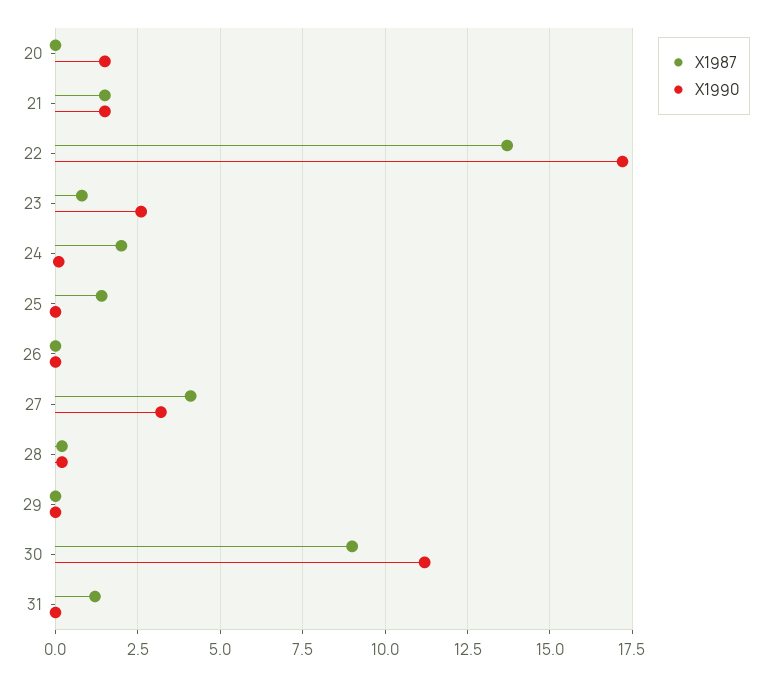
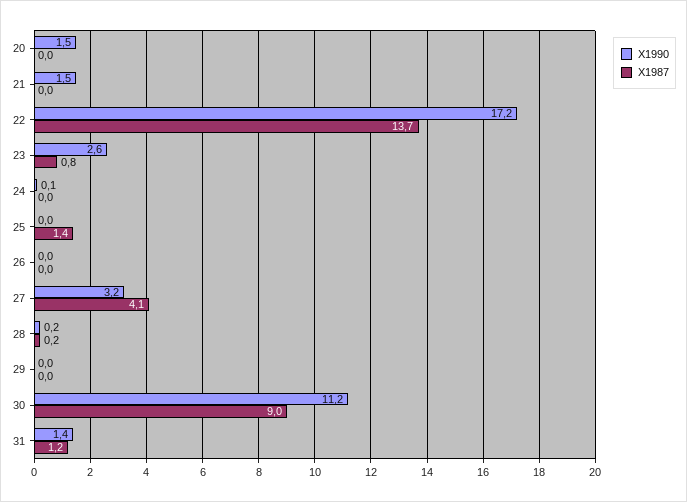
  {
    "X1987": {
      "20": 0,
-     "21": 1.5,
+     "21": 0,
      "22": 13.7,
      "23": 0.8,
-     "24": 2,
+     "24": 0,
      "25": 1.4,
      "26": 0,
      "27": 4.1,
      "28": 0.2,
      "29": 0,
      "30": 9,
      "31": 1.2
    },
    "X1990": {
      "20": 1.5,
      "21": 1.5,
      "22": 17.2,
      "23": 2.6,
      "24": 0.1,
      "25": 0,
      "26": 0,
      "27": 3.2,
      "28": 0.2,
      "29": 0,
      "30": 11.2,
-     "31": 0
+     "31": 1.4
    }
  }

